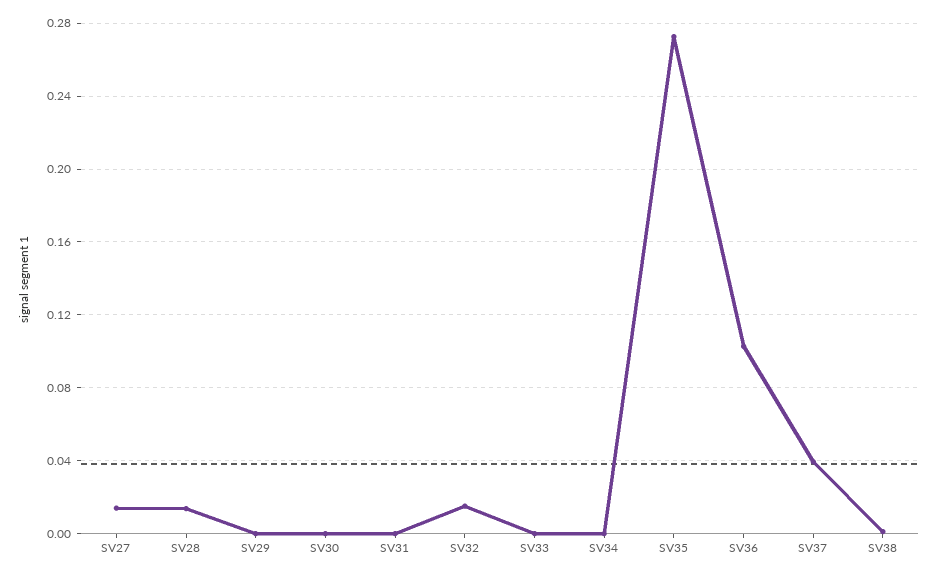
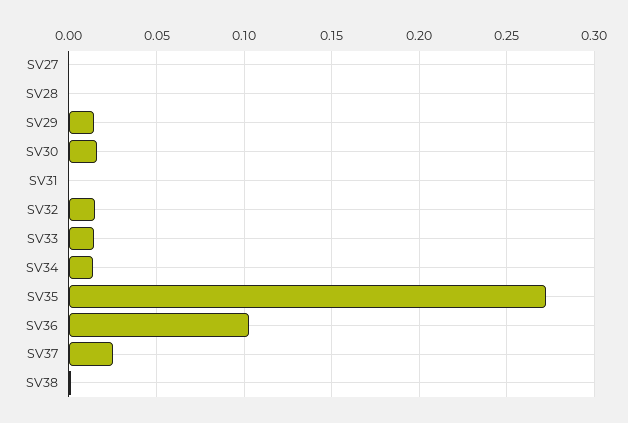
  {
-   "SV27": 0.015,
+   "SV27": 0,
-   "SV28": 0.015,
+   "SV28": 0,
-   "SV29": 0,
+   "SV29": 0.015,
-   "SV30": 0,
+   "SV30": 0.015,
    "SV31": 0,
    "SV32": 0.015,
-   "SV33": 0,
+   "SV33": 0.015,
-   "SV34": 0,
+   "SV34": 0.015,
    "SV35": 0.275,
    "SV36": 0.105,
-   "SV37": 0.04,
+   "SV37": 0.025,
    "SV38": 0
  }

